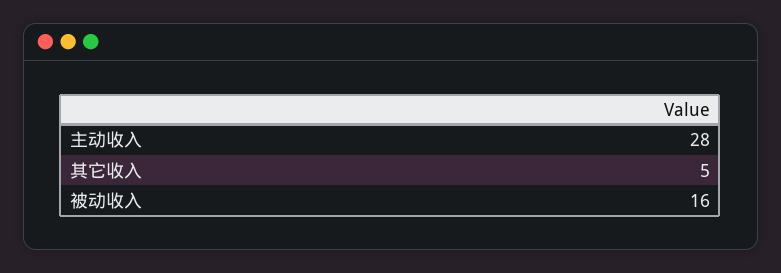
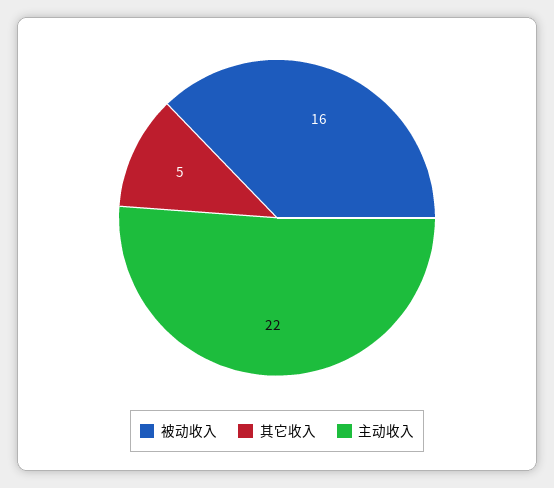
  {
-   "主动收入": 28,
+   "主动收入": 22,
    "其它收入": 5,
    "被动收入": 16
  }

